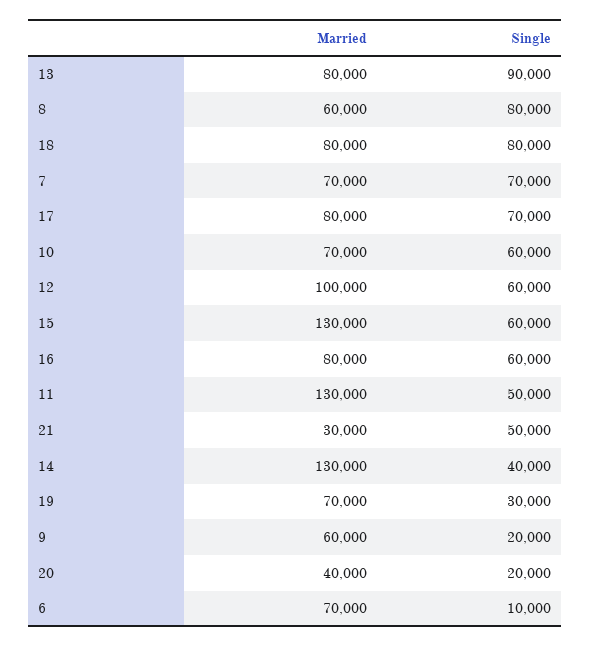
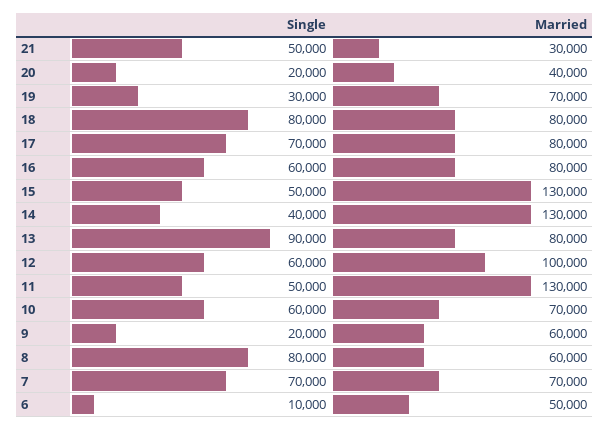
  {
    "Married": {
      "13": 80000,
      "8": 60000,
      "18": 80000,
      "7": 70000,
      "17": 80000,
      "10": 70000,
      "12": 100000,
      "15": 130000,
      "16": 80000,
      "11": 130000,
      "21": 30000,
      "14": 130000,
      "19": 70000,
      "9": 60000,
      "20": 40000,
-     "6": 70000
+     "6": 50000
    },
    "Single": {
      "13": 90000,
      "8": 80000,
      "18": 80000,
      "7": 70000,
      "17": 70000,
      "10": 60000,
      "12": 60000,
-     "15": 60000,
+     "15": 50000,
      "16": 60000,
      "11": 50000,
      "21": 50000,
      "14": 40000,
      "19": 30000,
      "9": 20000,
      "20": 20000,
      "6": 10000
    }
  }

